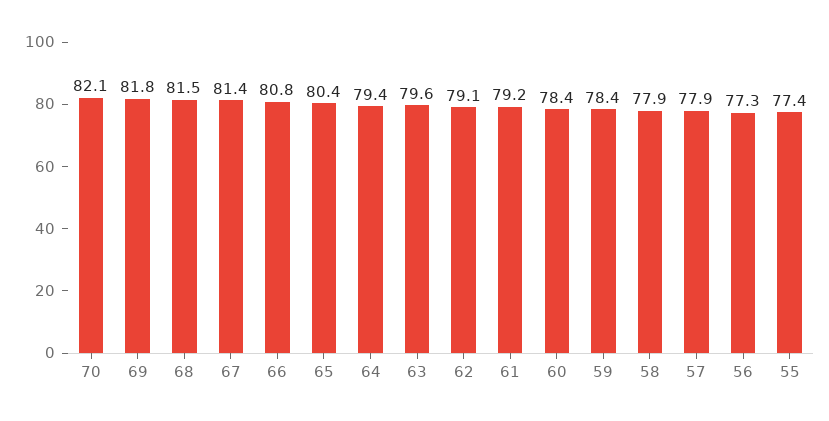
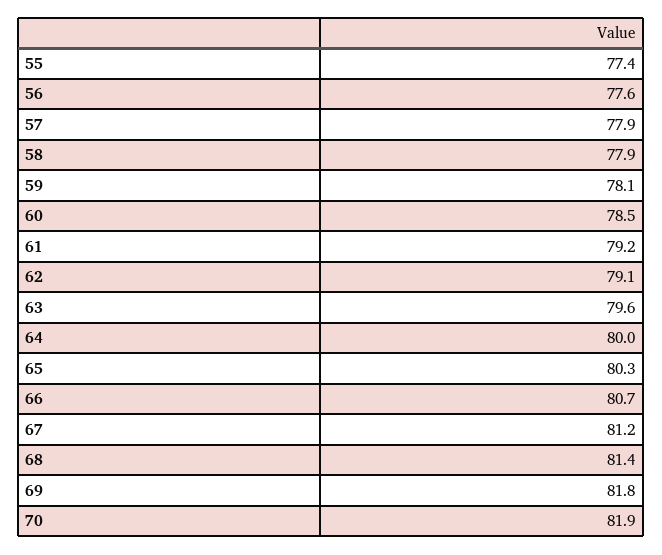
  {
-   "70": 82.1,
+   "70": 81.9,
    "69": 81.8,
-   "68": 81.5,
+   "68": 81.4,
-   "67": 81.4,
+   "67": 81.2,
-   "66": 80.8,
+   "66": 80.7,
-   "65": 80.4,
+   "65": 80.3,
-   "64": 79.4,
+   "64": 80,
    "63": 79.6,
    "62": 79.1,
    "61": 79.2,
-   "60": 78.4,
+   "60": 78.5,
-   "59": 78.4,
+   "59": 78.1,
    "58": 77.9,
    "57": 77.9,
-   "56": 77.3,
+   "56": 77.6,
    "55": 77.4
  }

